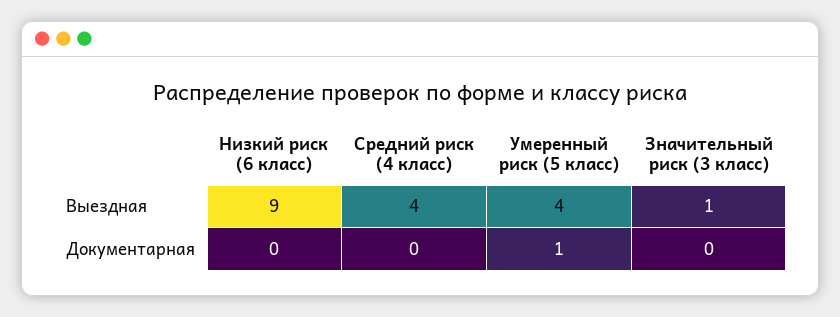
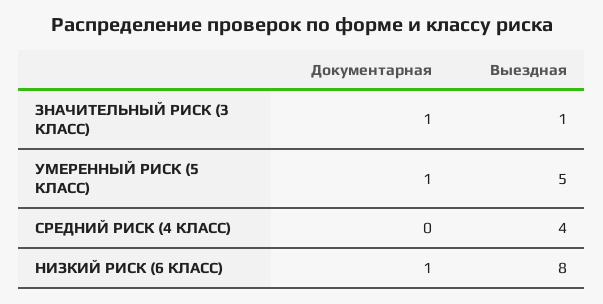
  {
    "Низкий риск (6 класс)": {
-     "Выездная": 9,
+     "Выездная": 8,
-     "Документарная": 0
+     "Документарная": 1
    },
    "Средний риск (4 класс)": {
      "Выездная": 4,
      "Документарная": 0
    },
    "Умеренный риск (5 класс)": {
-     "Выездная": 4,
+     "Выездная": 5,
      "Документарная": 1
    },
    "Значительный риск (3 класс)": {
      "Выездная": 1,
-     "Документарная": 0
+     "Документарная": 1
    }
  }

